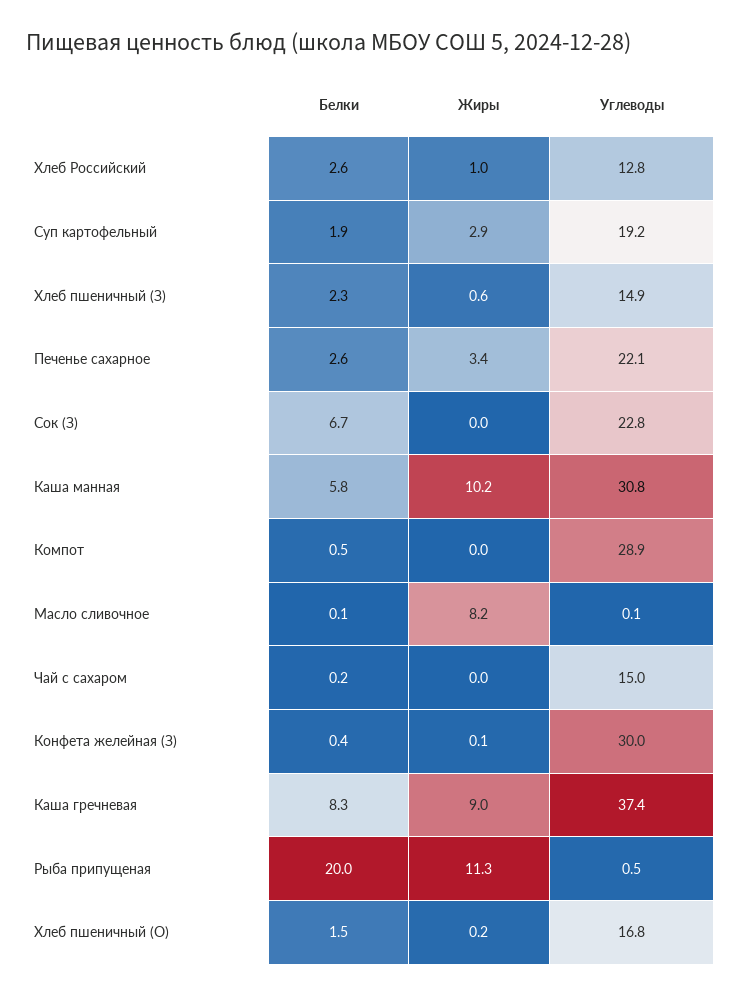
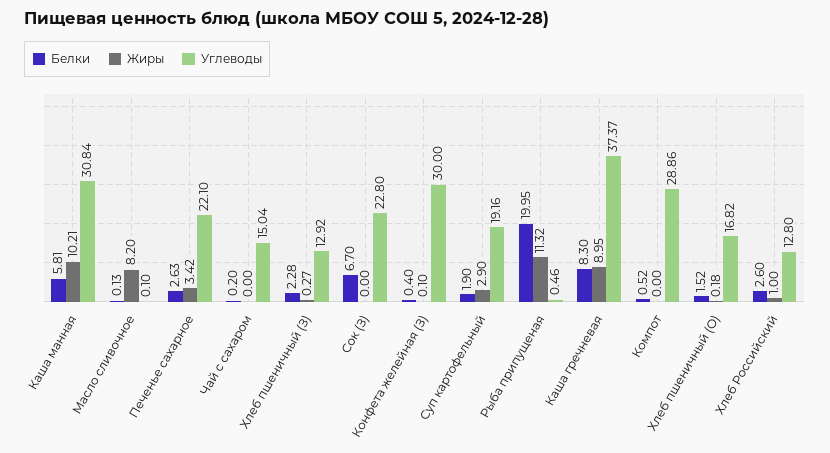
  {
    "Белки": {
      "Хлеб Российский": 2.6,
      "Суп картофельный": 1.9,
      "Хлеб пшеничный (З)": 2.28,
      "Печенье сахарное": 2.63,
      "Сок (З)": 6.7,
      "Каша манная": 5.81,
      "Компот": 0.52,
      "Масло сливочное": 0.13,
      "Чай с сахаром": 0.2,
      "Конфета желейная (З)": 0.4,
      "Каша гречневая": 8.3,
      "Рыба припущеная": 19.95,
      "Хлеб пшеничный (О)": 1.52
    },
    "Жиры": {
      "Хлеб Российский": 1,
      "Суп картофельный": 2.9,
-     "Хлеб пшеничный (З)": 0.6,
+     "Хлеб пшеничный (З)": 0.27,
      "Печенье сахарное": 3.42,
      "Сок (З)": 0,
      "Каша манная": 10.21,
      "Компот": 0,
      "Масло сливочное": 8.2,
      "Чай с сахаром": 0,
      "Конфета желейная (З)": 0.1,
      "Каша гречневая": 8.95,
      "Рыба припущеная": 11.32,
      "Хлеб пшеничный (О)": 0.18
    },
    "Углеводы": {
      "Хлеб Российский": 12.8,
      "Суп картофельный": 19.16,
-     "Хлеб пшеничный (З)": 14.9,
+     "Хлеб пшеничный (З)": 12.92,
      "Печенье сахарное": 22.1,
      "Сок (З)": 22.8,
      "Каша манная": 30.84,
      "Компот": 28.86,
      "Масло сливочное": 0.1,
      "Чай с сахаром": 15.04,
      "Конфета желейная (З)": 30,
      "Каша гречневая": 37.37,
      "Рыба припущеная": 0.46,
      "Хлеб пшеничный (О)": 16.82
    }
  }

